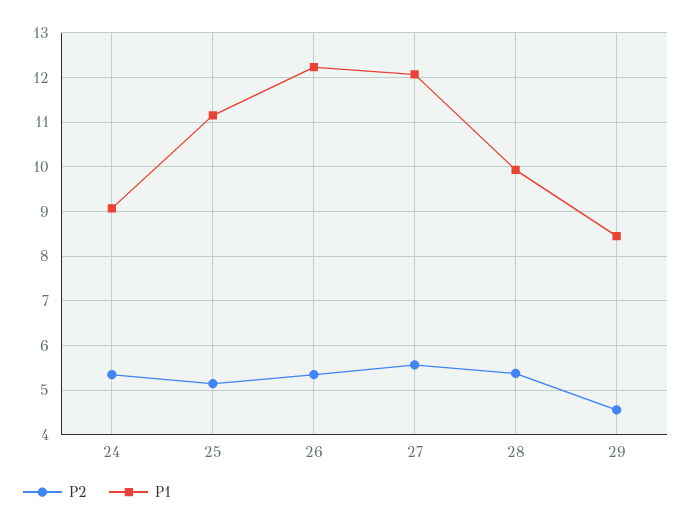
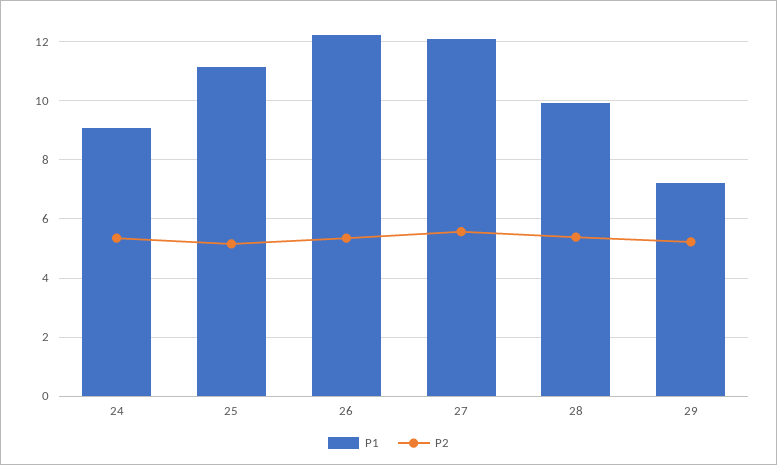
  {
    "P2": {
      "24": 5.4,
      "25": 5.2,
      "26": 5.4,
      "27": 5.6,
      "28": 5.4,
-     "29": 4.6
+     "29": 5.25
    },
    "P1": {
      "24": 9,
      "25": 11.2,
      "26": 12.2,
      "27": 12,
      "28": 10,
-     "29": 8.4
+     "29": 7.25
    }
  }

